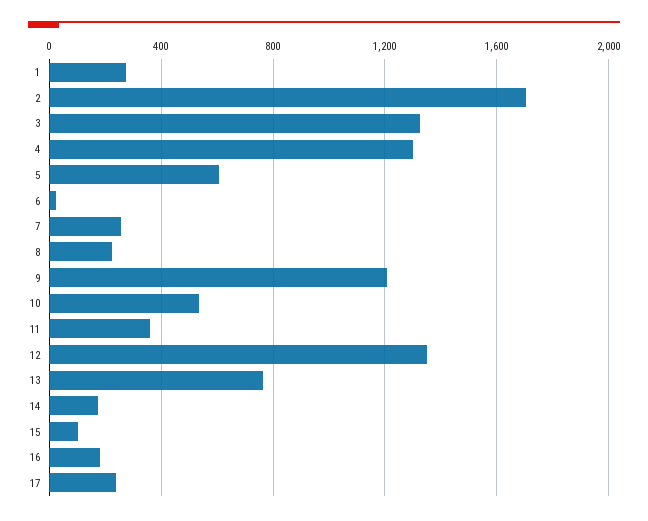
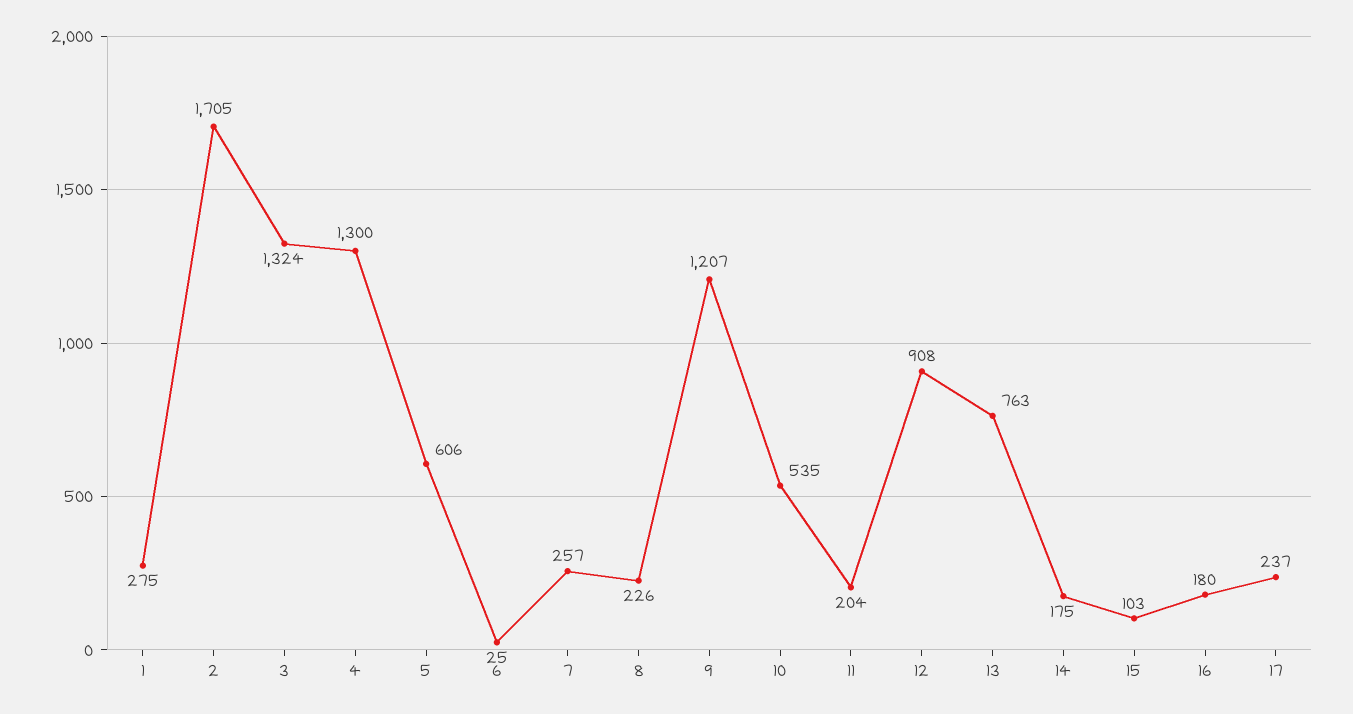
  {
    "1": 275,
    "2": 1705,
    "3": 1324,
    "4": 1300,
    "5": 606,
    "6": 25,
    "7": 257,
    "8": 226,
    "9": 1207,
    "10": 535,
-   "11": 350,
+   "11": 204,
-   "12": 1350,
+   "12": 908,
    "13": 763,
    "14": 175,
    "15": 103,
    "16": 180,
    "17": 237
  }

